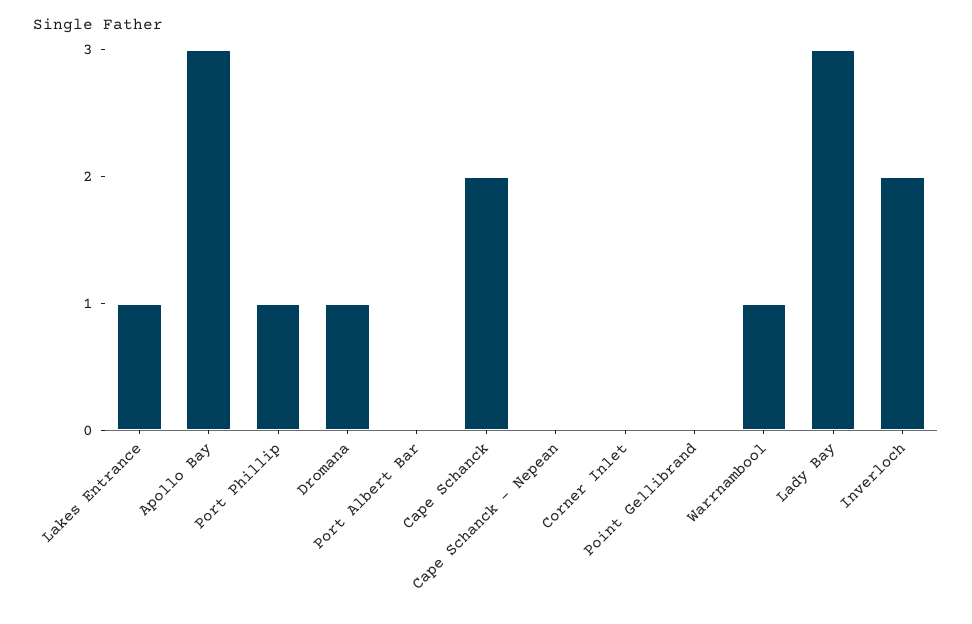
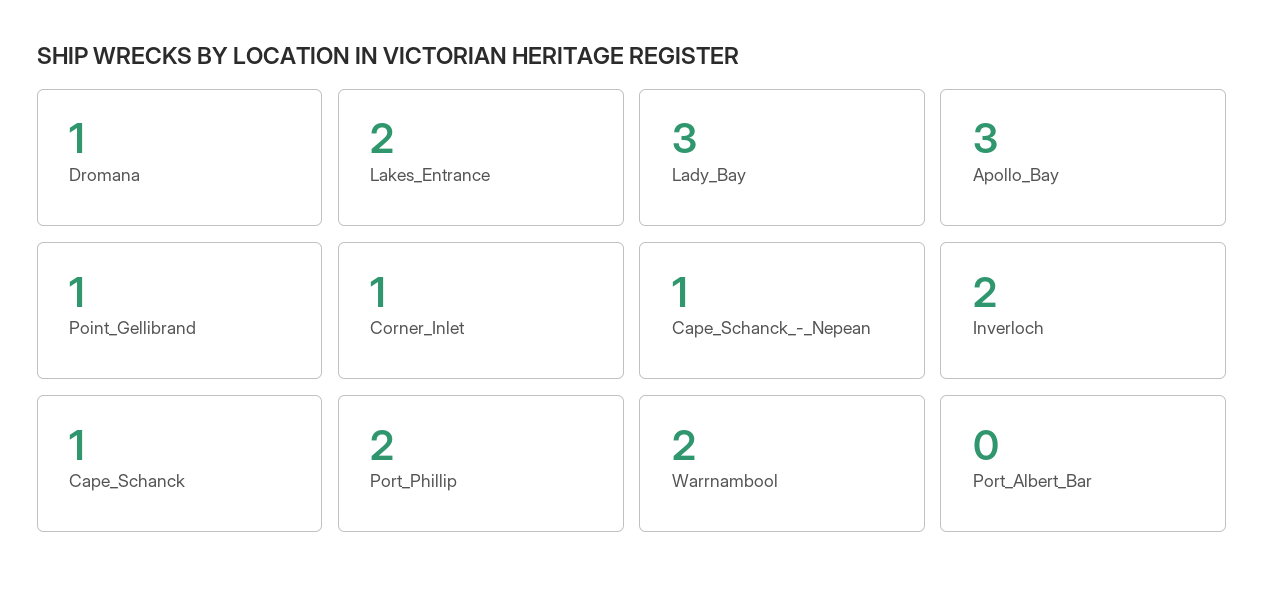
  {
-   "Lakes Entrance": 1,
+   "Lakes Entrance": 2,
    "Apollo Bay": 3,
-   "Port Phillip": 1,
+   "Port Phillip": 2,
    "Dromana": 1,
    "Port Albert Bar": 0,
-   "Cape Schanck": 2,
+   "Cape Schanck": 1,
-   "Cape Schanck - Nepean": 0,
+   "Cape Schanck - Nepean": 1,
-   "Corner Inlet": 0,
+   "Corner Inlet": 1,
-   "Point Gellibrand": 0,
+   "Point Gellibrand": 1,
-   "Warrnambool": 1,
+   "Warrnambool": 2,
    "Lady Bay": 3,
    "Inverloch": 2
  }

